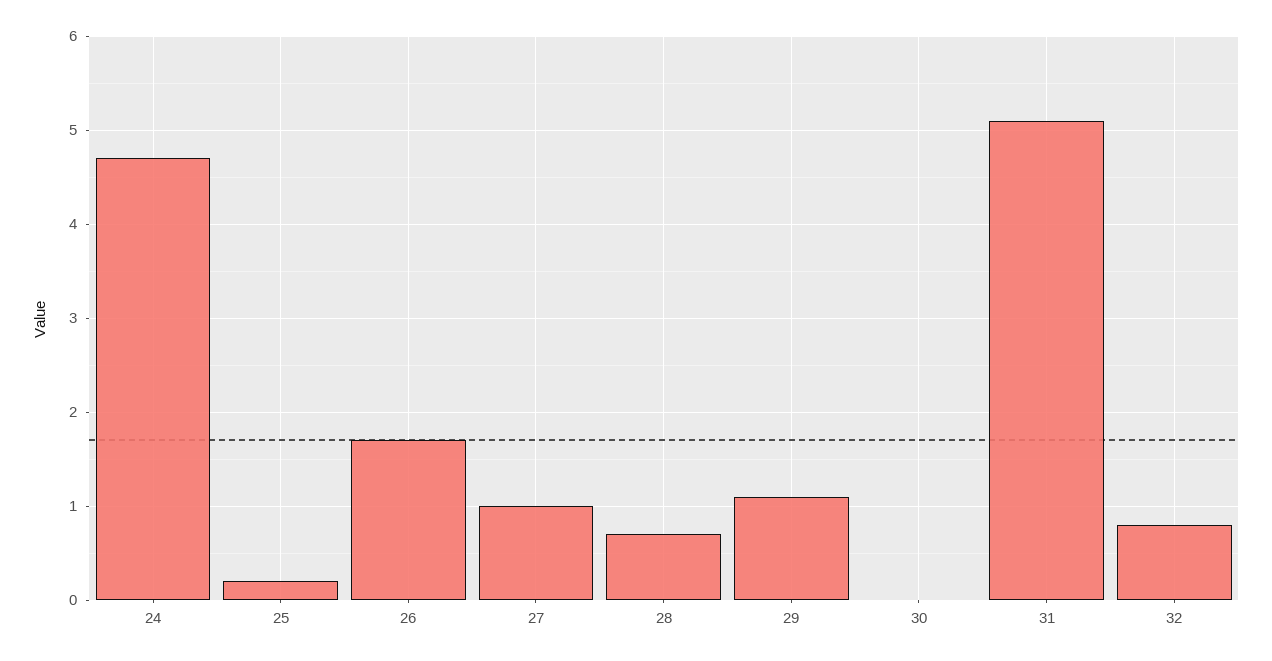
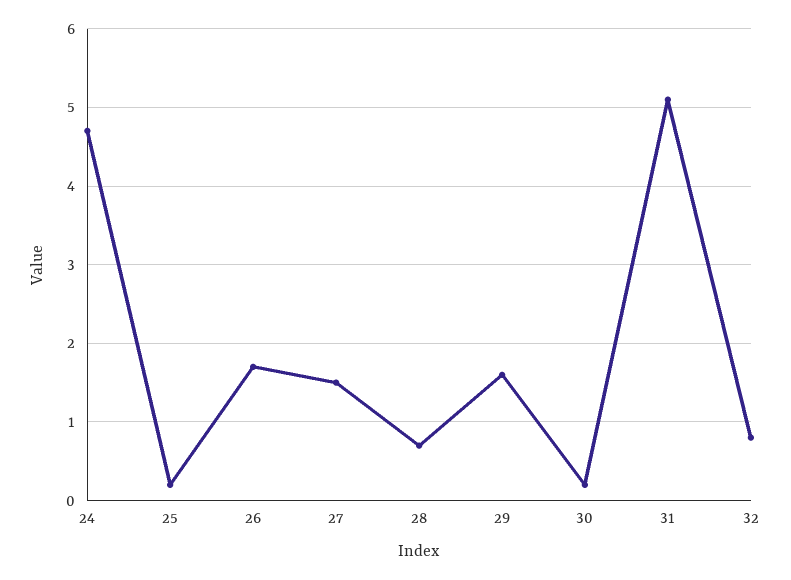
  {
    "24": 4.7,
    "25": 0.2,
    "26": 1.7,
-   "27": 1,
+   "27": 1.5,
    "28": 0.7,
-   "29": 1.1,
+   "29": 1.6,
-   "30": 0,
+   "30": 0.2,
    "31": 5.1,
    "32": 0.8
  }

